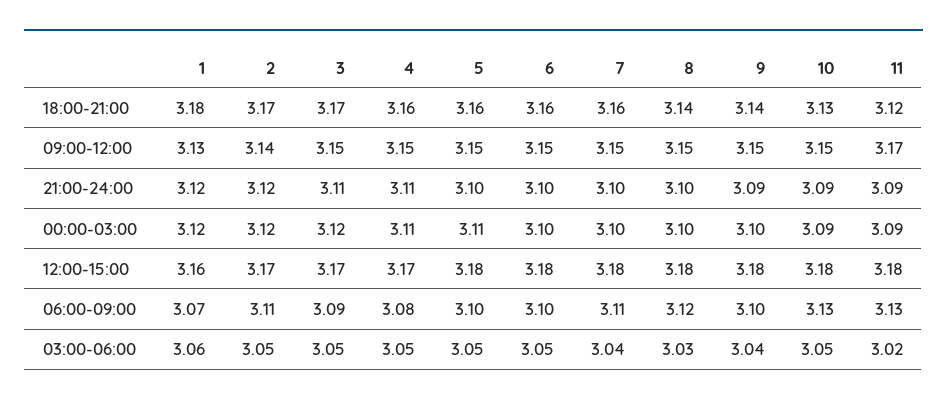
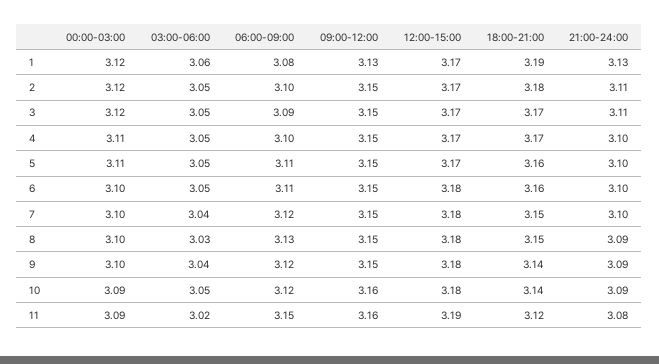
  {
    "1": {
-     "18:00-21:00": 3.18,
+     "18:00-21:00": 3.19,
      "09:00-12:00": 3.13,
-     "21:00-24:00": 3.12,
+     "21:00-24:00": 3.13,
      "00:00-03:00": 3.12,
-     "12:00-15:00": 3.16,
+     "12:00-15:00": 3.17,
-     "06:00-09:00": 3.07,
+     "06:00-09:00": 3.08,
      "03:00-06:00": 3.06
    },
    "2": {
-     "18:00-21:00": 3.17,
+     "18:00-21:00": 3.18,
-     "09:00-12:00": 3.14,
+     "09:00-12:00": 3.15,
-     "21:00-24:00": 3.12,
+     "21:00-24:00": 3.11,
      "00:00-03:00": 3.12,
      "12:00-15:00": 3.17,
-     "06:00-09:00": 3.11,
+     "06:00-09:00": 3.1,
      "03:00-06:00": 3.05
    },
    "3": {
      "18:00-21:00": 3.17,
      "09:00-12:00": 3.15,
      "21:00-24:00": 3.11,
      "00:00-03:00": 3.12,
      "12:00-15:00": 3.17,
      "06:00-09:00": 3.09,
      "03:00-06:00": 3.05
    },
    "4": {
-     "18:00-21:00": 3.16,
+     "18:00-21:00": 3.17,
      "09:00-12:00": 3.15,
-     "21:00-24:00": 3.11,
+     "21:00-24:00": 3.1,
      "00:00-03:00": 3.11,
      "12:00-15:00": 3.17,
-     "06:00-09:00": 3.08,
+     "06:00-09:00": 3.1,
      "03:00-06:00": 3.05
    },
    "5": {
      "18:00-21:00": 3.16,
      "09:00-12:00": 3.15,
      "21:00-24:00": 3.1,
      "00:00-03:00": 3.11,
-     "12:00-15:00": 3.18,
+     "12:00-15:00": 3.17,
-     "06:00-09:00": 3.1,
+     "06:00-09:00": 3.11,
      "03:00-06:00": 3.05
    },
    "6": {
      "18:00-21:00": 3.16,
      "09:00-12:00": 3.15,
      "21:00-24:00": 3.1,
      "00:00-03:00": 3.1,
      "12:00-15:00": 3.18,
-     "06:00-09:00": 3.1,
+     "06:00-09:00": 3.11,
      "03:00-06:00": 3.05
    },
    "7": {
-     "18:00-21:00": 3.16,
+     "18:00-21:00": 3.15,
      "09:00-12:00": 3.15,
      "21:00-24:00": 3.1,
      "00:00-03:00": 3.1,
      "12:00-15:00": 3.18,
-     "06:00-09:00": 3.11,
+     "06:00-09:00": 3.12,
      "03:00-06:00": 3.04
    },
    "8": {
-     "18:00-21:00": 3.14,
+     "18:00-21:00": 3.15,
      "09:00-12:00": 3.15,
-     "21:00-24:00": 3.1,
+     "21:00-24:00": 3.09,
      "00:00-03:00": 3.1,
      "12:00-15:00": 3.18,
-     "06:00-09:00": 3.12,
+     "06:00-09:00": 3.13,
      "03:00-06:00": 3.03
    },
    "9": {
      "18:00-21:00": 3.14,
      "09:00-12:00": 3.15,
      "21:00-24:00": 3.09,
      "00:00-03:00": 3.1,
      "12:00-15:00": 3.18,
-     "06:00-09:00": 3.1,
+     "06:00-09:00": 3.12,
      "03:00-06:00": 3.04
    },
    "10": {
-     "18:00-21:00": 3.13,
+     "18:00-21:00": 3.14,
-     "09:00-12:00": 3.15,
+     "09:00-12:00": 3.16,
      "21:00-24:00": 3.09,
      "00:00-03:00": 3.09,
      "12:00-15:00": 3.18,
-     "06:00-09:00": 3.13,
+     "06:00-09:00": 3.12,
      "03:00-06:00": 3.05
    },
    "11": {
      "18:00-21:00": 3.12,
-     "09:00-12:00": 3.17,
+     "09:00-12:00": 3.16,
-     "21:00-24:00": 3.09,
+     "21:00-24:00": 3.08,
      "00:00-03:00": 3.09,
-     "12:00-15:00": 3.18,
+     "12:00-15:00": 3.19,
-     "06:00-09:00": 3.13,
+     "06:00-09:00": 3.15,
      "03:00-06:00": 3.02
    }
  }

